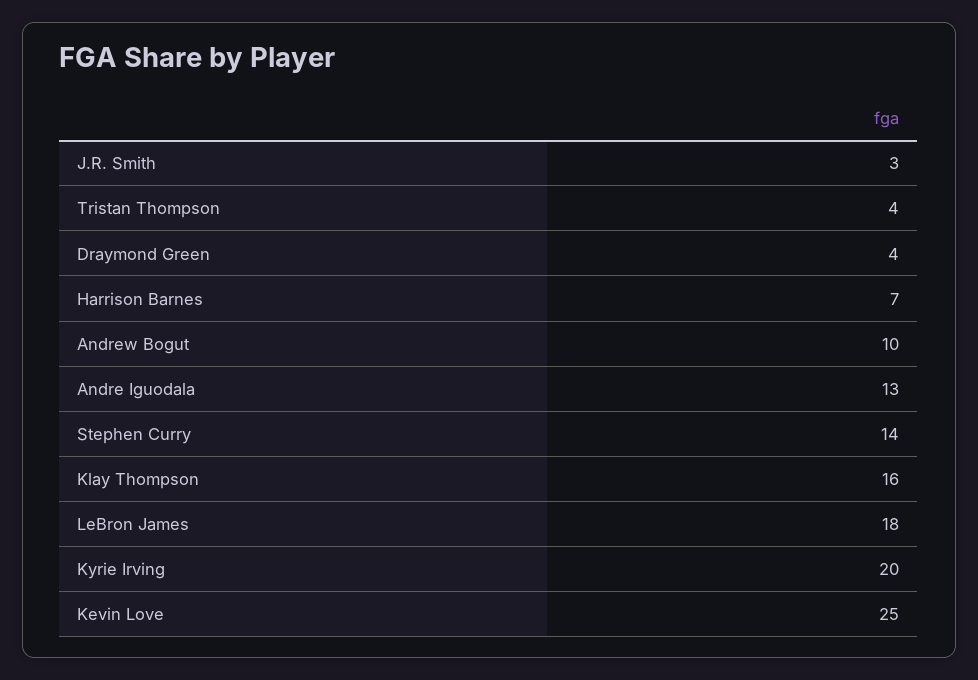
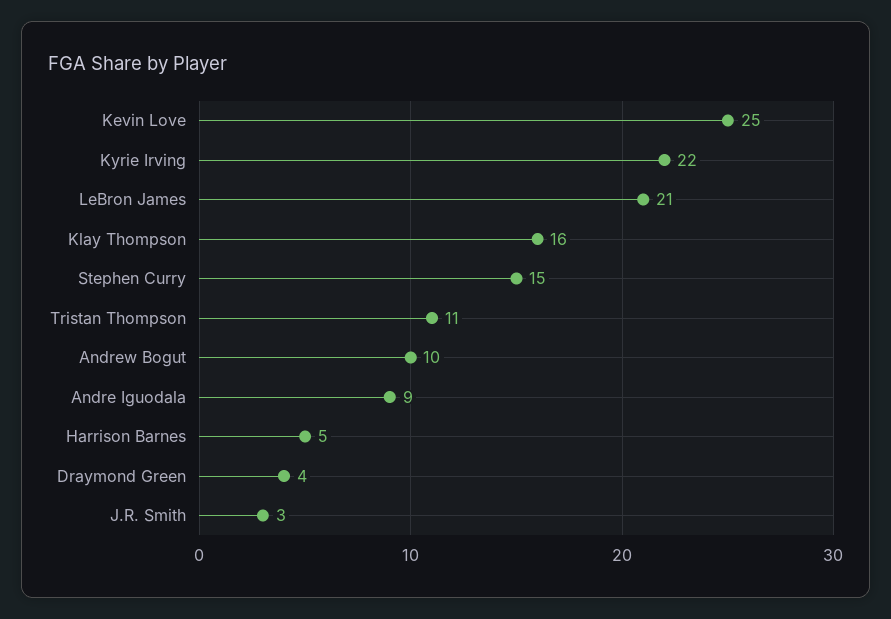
  {
    "J.R. Smith": 3,
-   "Tristan Thompson": 4,
+   "Tristan Thompson": 11,
    "Draymond Green": 4,
-   "Harrison Barnes": 7,
+   "Harrison Barnes": 5,
    "Andrew Bogut": 10,
-   "Andre Iguodala": 13,
+   "Andre Iguodala": 9,
-   "Stephen Curry": 14,
+   "Stephen Curry": 15,
    "Klay Thompson": 16,
-   "LeBron James": 18,
+   "LeBron James": 21,
-   "Kyrie Irving": 20,
+   "Kyrie Irving": 22,
    "Kevin Love": 25
  }

